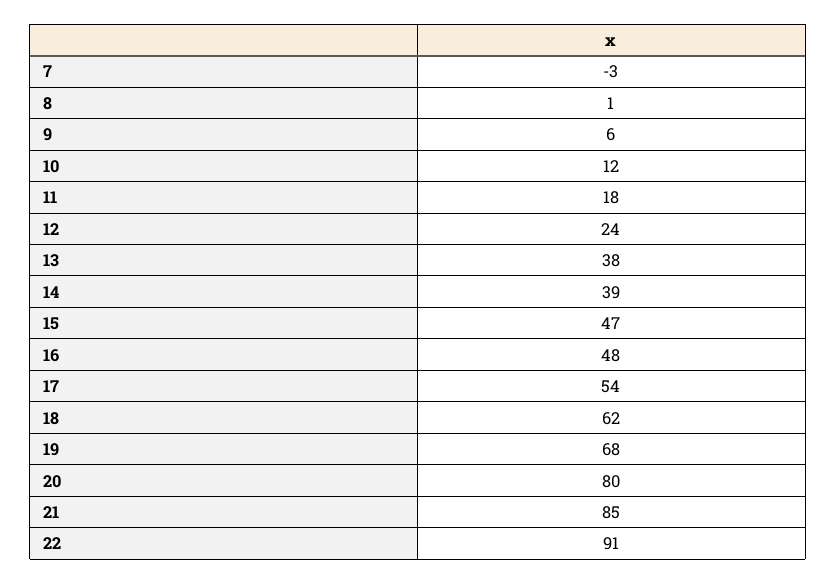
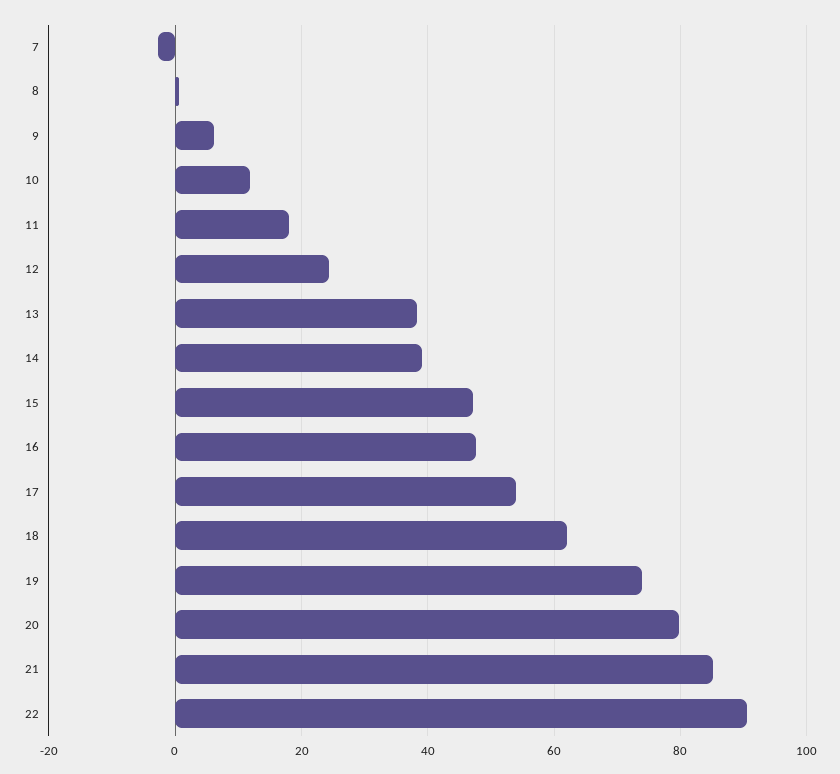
  {
    "7": -3,
    "8": 1,
    "9": 6,
    "10": 12,
    "11": 18,
    "12": 24,
    "13": 38,
    "14": 39,
    "15": 47,
    "16": 48,
    "17": 54,
    "18": 62,
-   "19": 68,
+   "19": 74,
    "20": 80,
    "21": 85,
    "22": 91
  }

